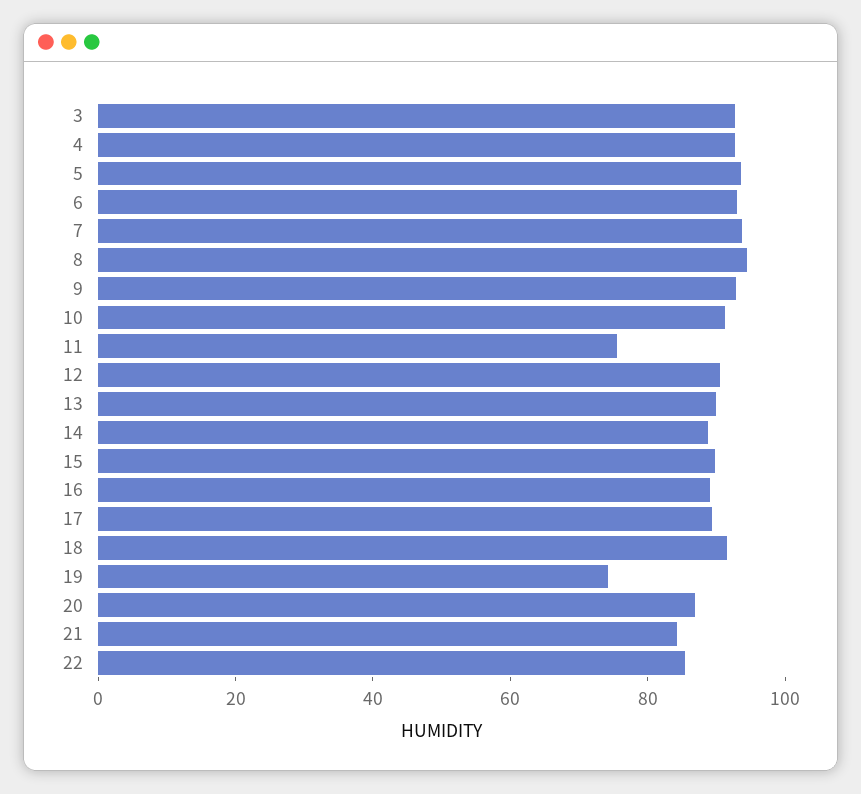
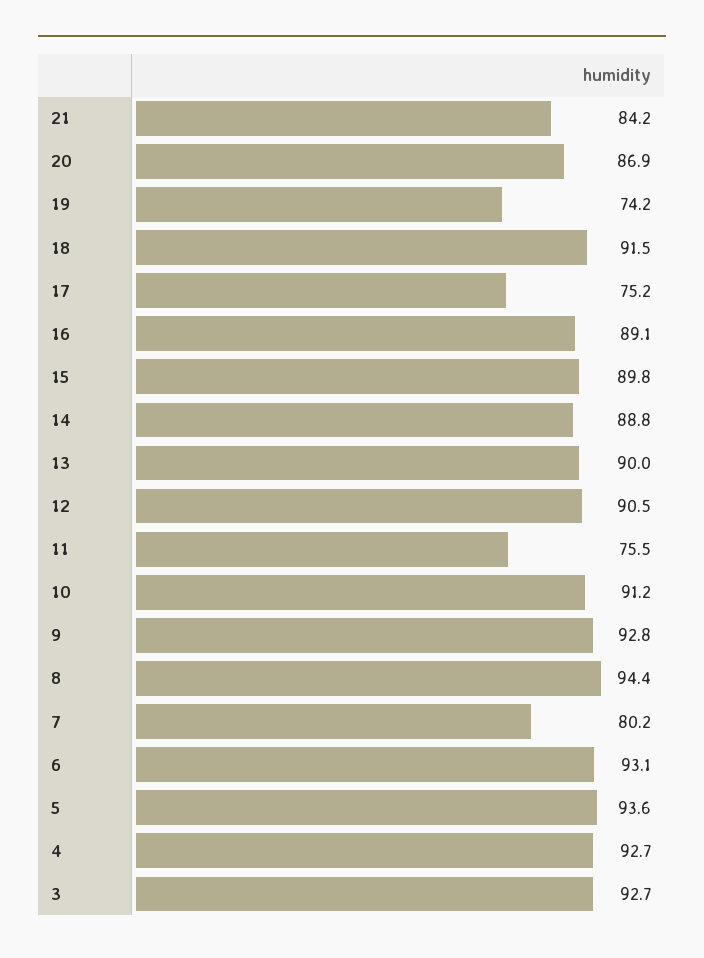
  {
    "3": 92.7,
    "4": 92.7,
    "5": 93.6,
    "6": 93.1,
-   "7": 95,
+   "7": 80.2,
    "8": 94.4,
    "9": 92.8,
    "10": 91.2,
    "11": 75.5,
    "12": 90.5,
    "13": 90,
    "14": 88.8,
    "15": 89.8,
    "16": 89.1,
-   "17": 90,
+   "17": 75.2,
    "18": 91.5,
    "19": 74.2,
    "20": 86.9,
-   "21": 84.2,
+   "21": 84.2
-   "22": 85
  }

